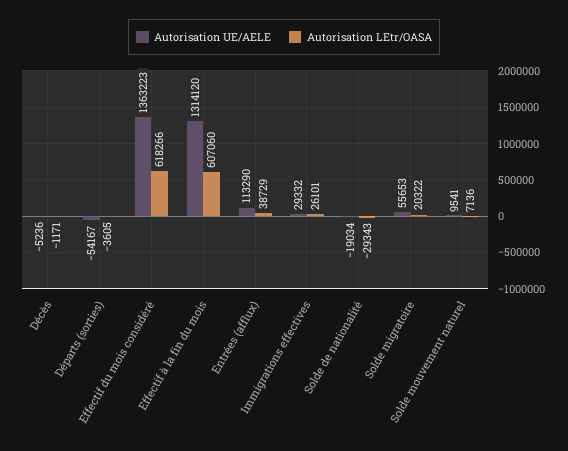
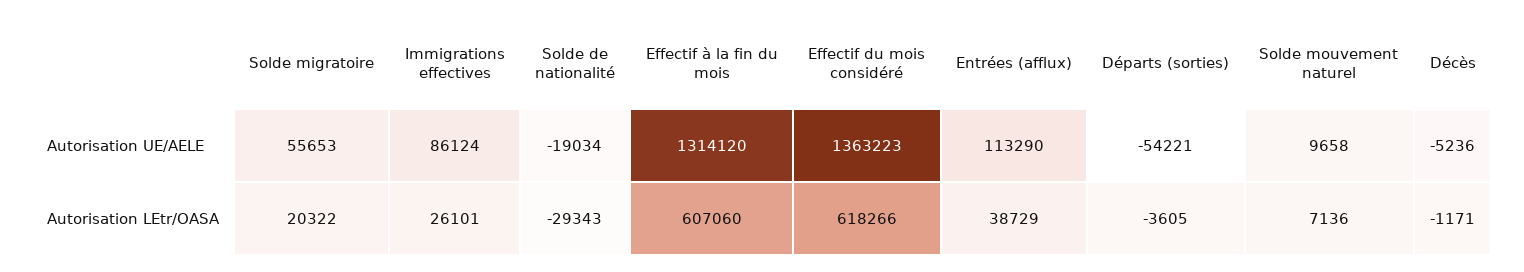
  {
    "Autorisation UE/AELE": {
      "Décès": -5236,
-     "Départs (sorties)": -54167,
+     "Départs (sorties)": -54221,
      "Effectif du mois considéré": 1363223,
      "Effectif à la fin du mois": 1314120,
      "Entrées (afflux)": 113290,
-     "Immigrations effectives": 29332,
+     "Immigrations effectives": 86124,
      "Solde de nationalité": -19034,
      "Solde migratoire": 55653,
-     "Solde mouvement naturel": 9541
+     "Solde mouvement naturel": 9658
    },
    "Autorisation LEtr/OASA": {
      "Décès": -1171,
      "Départs (sorties)": -3605,
      "Effectif du mois considéré": 618266,
      "Effectif à la fin du mois": 607060,
      "Entrées (afflux)": 38729,
      "Immigrations effectives": 26101,
      "Solde de nationalité": -29343,
      "Solde migratoire": 20322,
      "Solde mouvement naturel": 7136
    }
  }

